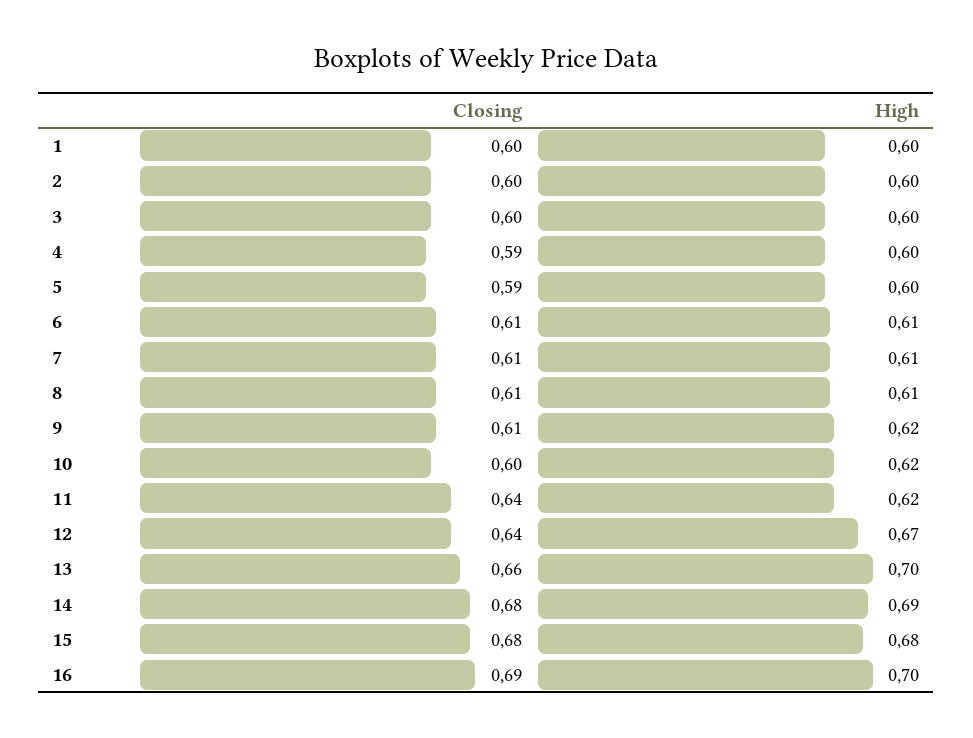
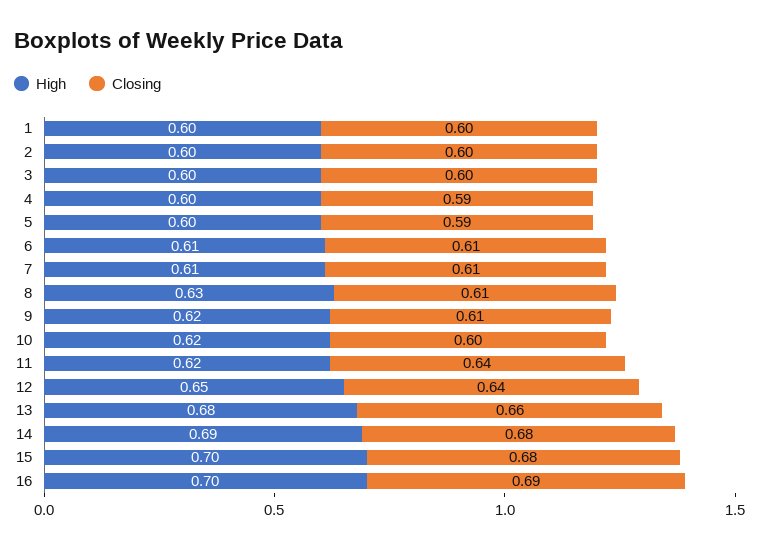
  {
    "Closing": {
      "1": 0.6,
      "2": 0.6,
      "3": 0.6,
      "4": 0.59,
      "5": 0.59,
      "6": 0.61,
      "7": 0.61,
      "8": 0.61,
      "9": 0.61,
      "10": 0.6,
      "11": 0.64,
      "12": 0.64,
      "13": 0.66,
      "14": 0.68,
      "15": 0.68,
      "16": 0.69
    },
    "High": {
      "1": 0.6,
      "2": 0.6,
      "3": 0.6,
      "4": 0.6,
      "5": 0.6,
      "6": 0.61,
      "7": 0.61,
-     "8": 0.61,
+     "8": 0.63,
      "9": 0.62,
      "10": 0.62,
      "11": 0.62,
-     "12": 0.67,
+     "12": 0.65,
-     "13": 0.7,
+     "13": 0.68,
      "14": 0.69,
-     "15": 0.68,
+     "15": 0.7,
      "16": 0.7
    }
  }

